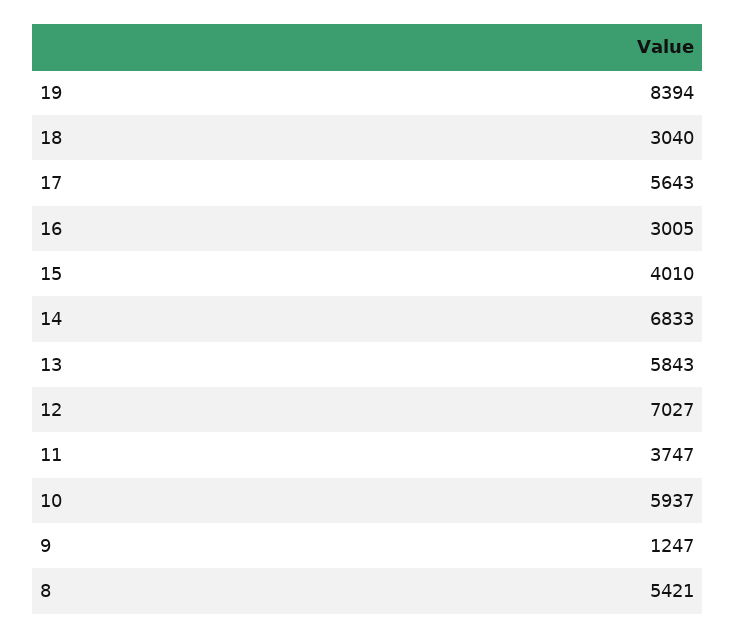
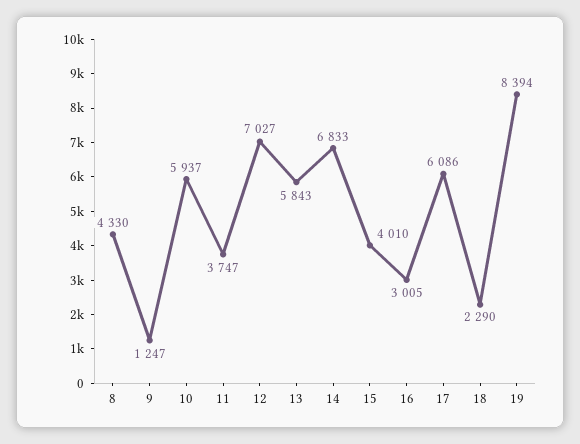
  {
    "19": 8394,
-   "18": 3040,
+   "18": 2290,
-   "17": 5643,
+   "17": 6086,
    "16": 3005,
    "15": 4010,
    "14": 6833,
    "13": 5843,
    "12": 7027,
    "11": 3747,
    "10": 5937,
    "9": 1247,
-   "8": 5421
+   "8": 4330
  }

